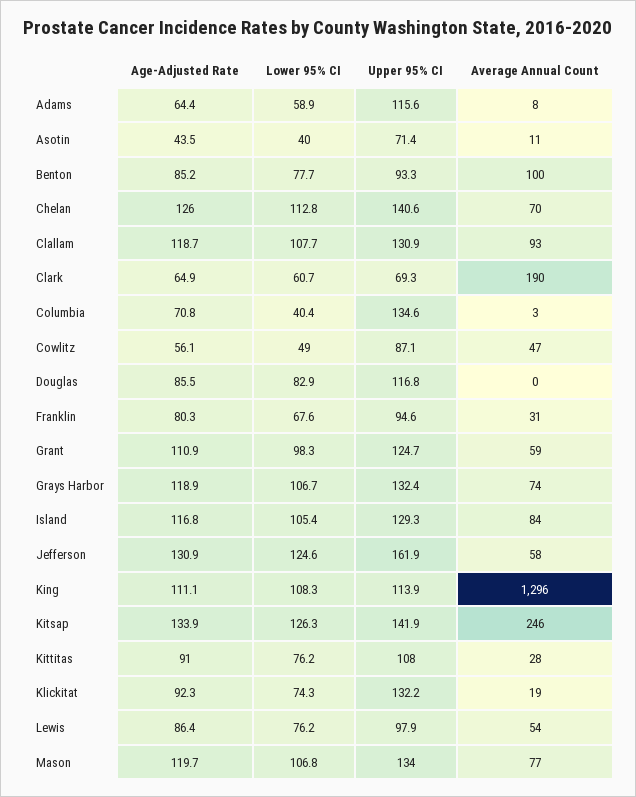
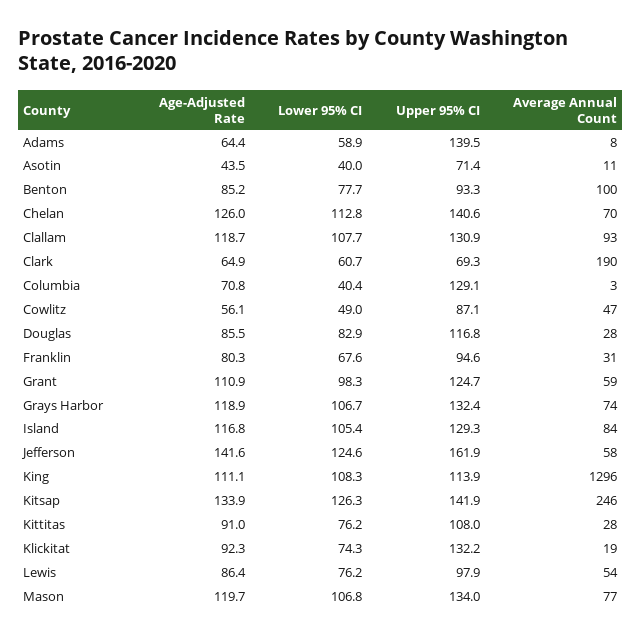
  {
    "Age-Adjusted Rate": {
      "Adams": 64.4,
      "Asotin": 43.5,
      "Benton": 85.2,
      "Chelan": 126,
      "Clallam": 118.7,
      "Clark": 64.9,
      "Columbia": 70.8,
      "Cowlitz": 56.1,
      "Douglas": 85.5,
      "Franklin": 80.3,
      "Grant": 110.9,
      "Grays Harbor": 118.9,
      "Island": 116.8,
-     "Jefferson": 130.9,
+     "Jefferson": 141.6,
      "King": 111.1,
      "Kitsap": 133.9,
      "Kittitas": 91,
      "Klickitat": 92.3,
      "Lewis": 86.4,
      "Mason": 119.7
    },
    "Lower 95% CI": {
      "Adams": 58.9,
      "Asotin": 40,
      "Benton": 77.7,
      "Chelan": 112.8,
      "Clallam": 107.7,
      "Clark": 60.7,
      "Columbia": 40.4,
      "Cowlitz": 49,
      "Douglas": 82.9,
      "Franklin": 67.6,
      "Grant": 98.3,
      "Grays Harbor": 106.7,
      "Island": 105.4,
      "Jefferson": 124.6,
      "King": 108.3,
      "Kitsap": 126.3,
      "Kittitas": 76.2,
      "Klickitat": 74.3,
      "Lewis": 76.2,
      "Mason": 106.8
    },
    "Upper 95% CI": {
-     "Adams": 115.6,
+     "Adams": 139.5,
      "Asotin": 71.4,
      "Benton": 93.3,
      "Chelan": 140.6,
      "Clallam": 130.9,
      "Clark": 69.3,
-     "Columbia": 134.6,
+     "Columbia": 129.1,
      "Cowlitz": 87.1,
      "Douglas": 116.8,
      "Franklin": 94.6,
      "Grant": 124.7,
      "Grays Harbor": 132.4,
      "Island": 129.3,
      "Jefferson": 161.9,
      "King": 113.9,
      "Kitsap": 141.9,
      "Kittitas": 108,
      "Klickitat": 132.2,
      "Lewis": 97.9,
      "Mason": 134
    },
    "Average Annual Count": {
      "Adams": 8,
      "Asotin": 11,
      "Benton": 100,
      "Chelan": 70,
      "Clallam": 93,
      "Clark": 190,
      "Columbia": 3,
      "Cowlitz": 47,
-     "Douglas": 0,
+     "Douglas": 28,
      "Franklin": 31,
      "Grant": 59,
      "Grays Harbor": 74,
      "Island": 84,
      "Jefferson": 58,
      "King": 1296,
      "Kitsap": 246,
      "Kittitas": 28,
      "Klickitat": 19,
      "Lewis": 54,
      "Mason": 77
    }
  }

